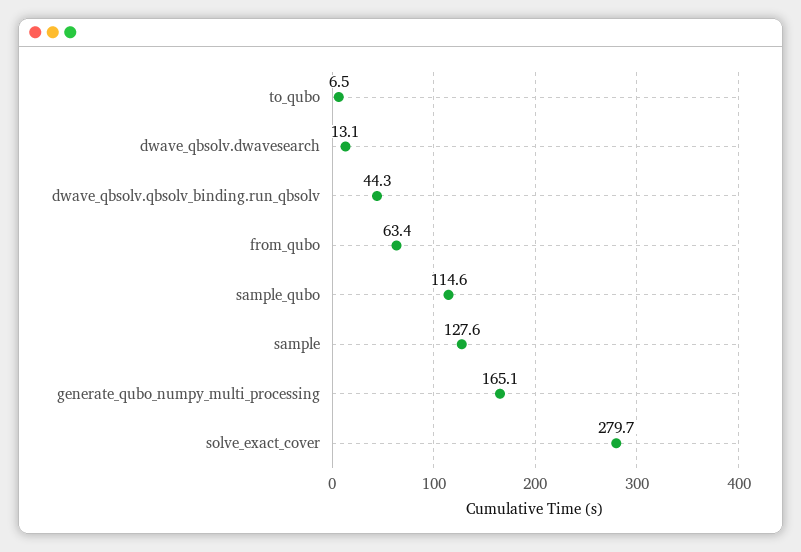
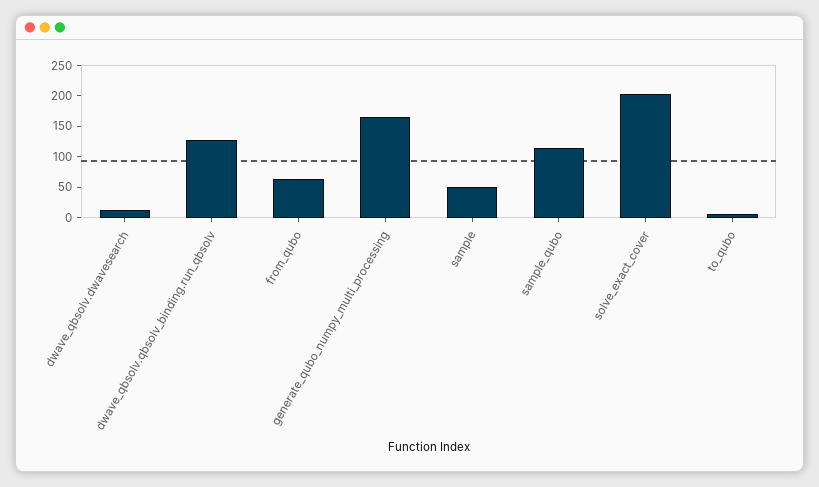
  {
    "to_qubo": 6.5,
    "dwave_qbsolv.dwavesearch": 13.1,
-   "dwave_qbsolv.qbsolv_binding.run_qbsolv": 44.3,
+   "dwave_qbsolv.qbsolv_binding.run_qbsolv": 125,
    "from_qubo": 63.4,
    "sample_qubo": 114.6,
-   "sample": 127.6,
+   "sample": 50,
    "generate_qubo_numpy_multi_processing": 165.1,
-   "solve_exact_cover": 279.7
+   "solve_exact_cover": 200
  }

